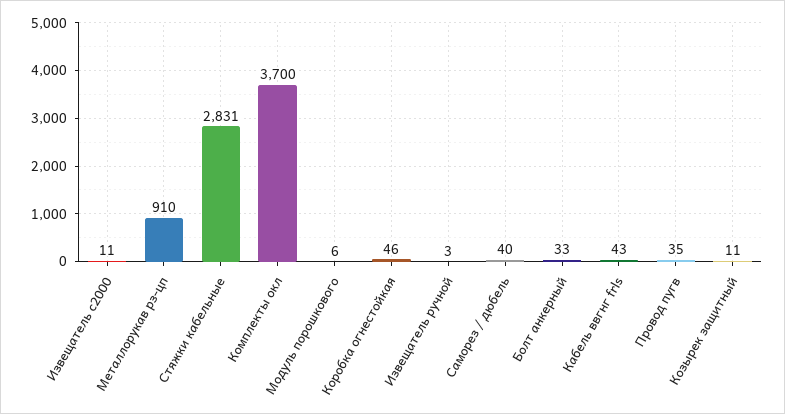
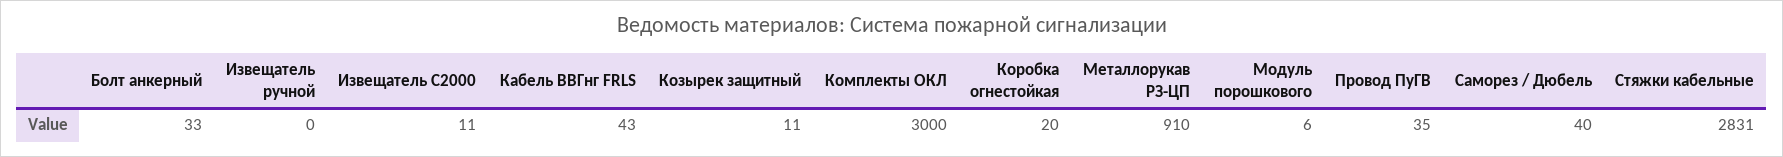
  {
    "Извещатель с2000": 11,
    "Металлорукав рз-цп": 910,
    "Стяжки кабельные": 2831,
-   "Комплекты окл": 3700,
+   "Комплекты окл": 3000,
    "Модуль порошкового": 6,
-   "Коробка огнестойкая": 46,
+   "Коробка огнестойкая": 20,
-   "Извещатель ручной": 3,
+   "Извещатель ручной": 0,
    "Саморез / дюбель": 40,
    "Болт анкерный": 33,
    "Кабель ввгнг frls": 43,
    "Провод пугв": 35,
    "Козырек защитный": 11
  }

